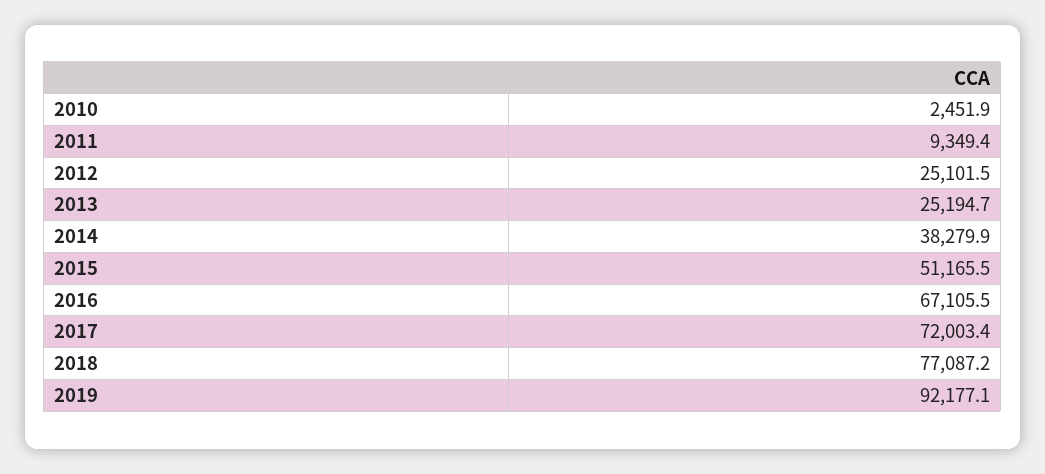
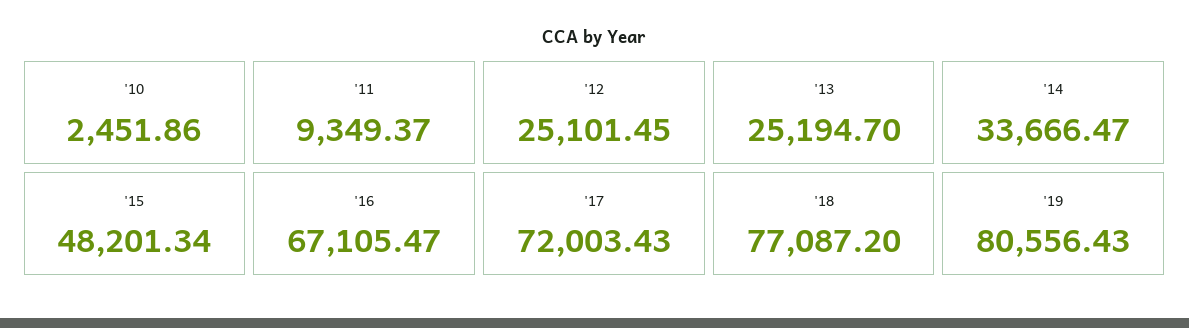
  {
    "2010": 2451.86,
    "2011": 9349.37,
    "2012": 25101.45,
    "2013": 25194.7,
-   "2014": 38279.9,
+   "2014": 33666.47,
-   "2015": 51165.5,
+   "2015": 48201.34,
    "2016": 67105.47,
    "2017": 72003.43,
    "2018": 77087.2,
-   "2019": 92177.1
+   "2019": 80556.43
  }

